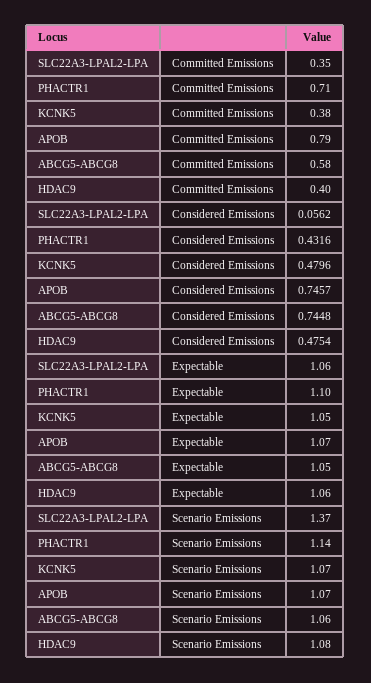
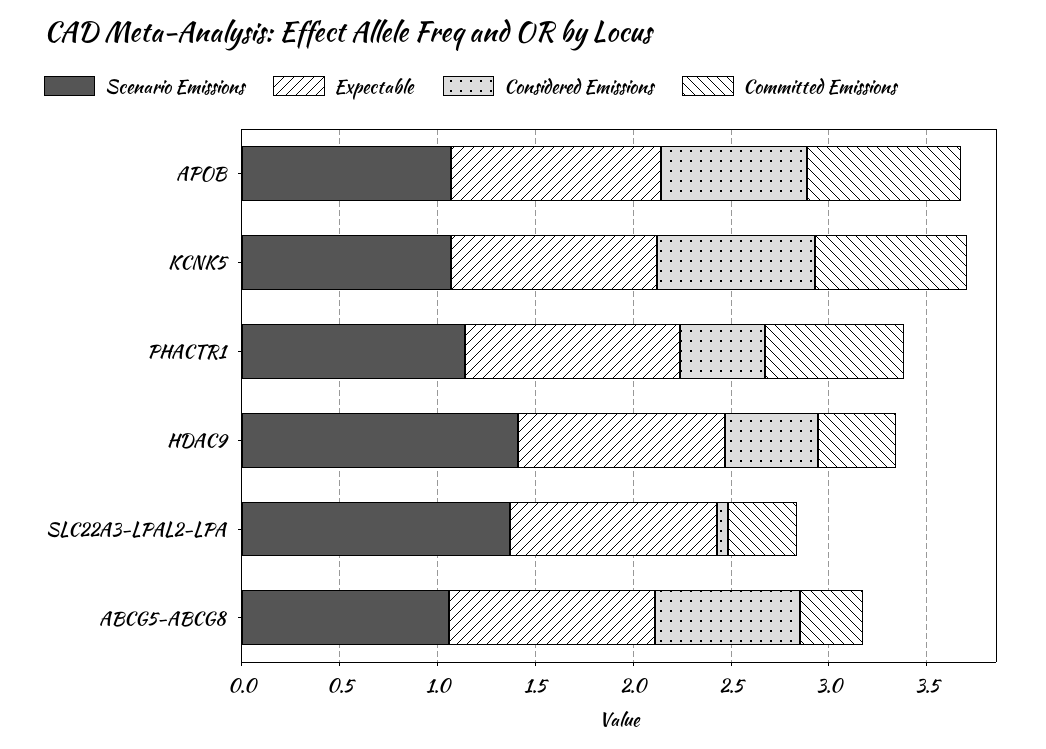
  {
    "Committed Emissions": {
      "SLC22A3-LPAL2-LPA": 0.35,
      "PHACTR1": 0.71,
-     "KCNK5": 0.38,
+     "KCNK5": 0.8,
      "APOB": 0.79,
-     "ABCG5-ABCG8": 0.58,
+     "ABCG5-ABCG8": 0.3,
      "HDAC9": 0.4
    },
    "Considered Emissions": {
      "SLC22A3-LPAL2-LPA": 0.0562,
      "PHACTR1": 0.4316,
-     "KCNK5": 0.4796,
+     "KCNK5": 0.8,
      "APOB": 0.7457,
      "ABCG5-ABCG8": 0.7448,
      "HDAC9": 0.4754
    },
    "Expectable": {
      "SLC22A3-LPAL2-LPA": 1.06,
      "PHACTR1": 1.1,
      "KCNK5": 1.05,
      "APOB": 1.07,
      "ABCG5-ABCG8": 1.05,
      "HDAC9": 1.06
    },
    "Scenario Emissions": {
      "SLC22A3-LPAL2-LPA": 1.37,
      "PHACTR1": 1.14,
      "KCNK5": 1.07,
      "APOB": 1.07,
      "ABCG5-ABCG8": 1.06,
-     "HDAC9": 1.08
+     "HDAC9": 1.4
    }
  }

